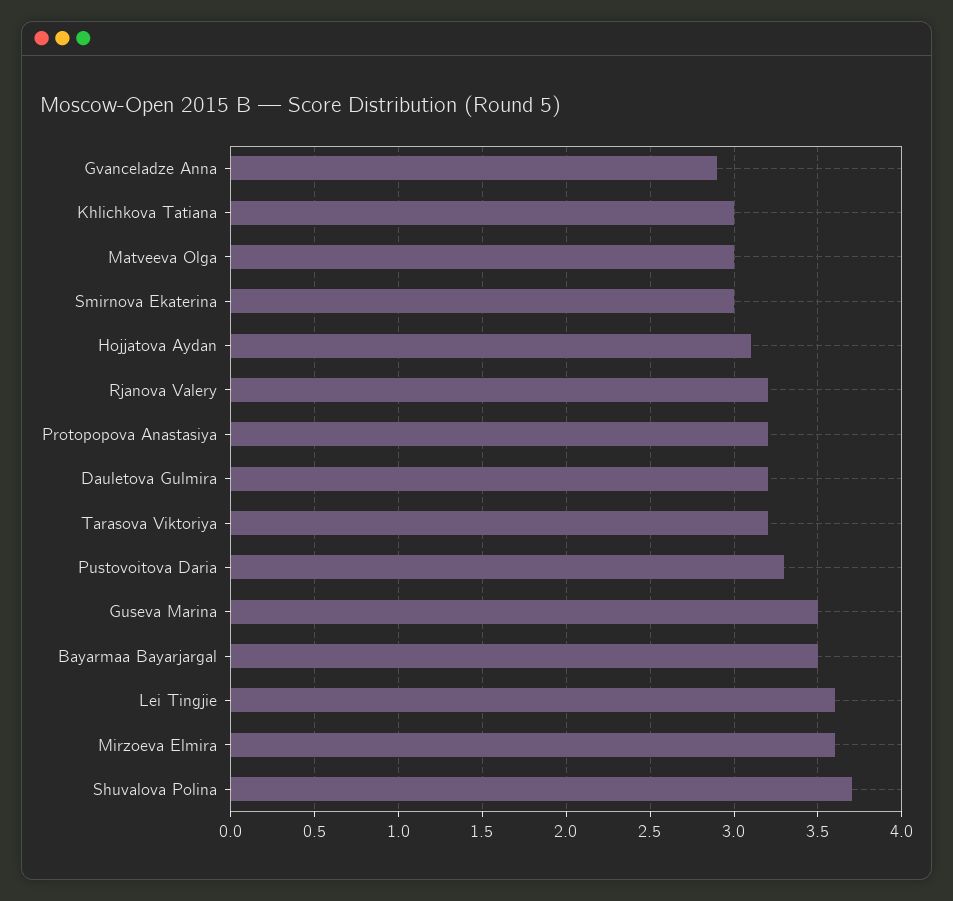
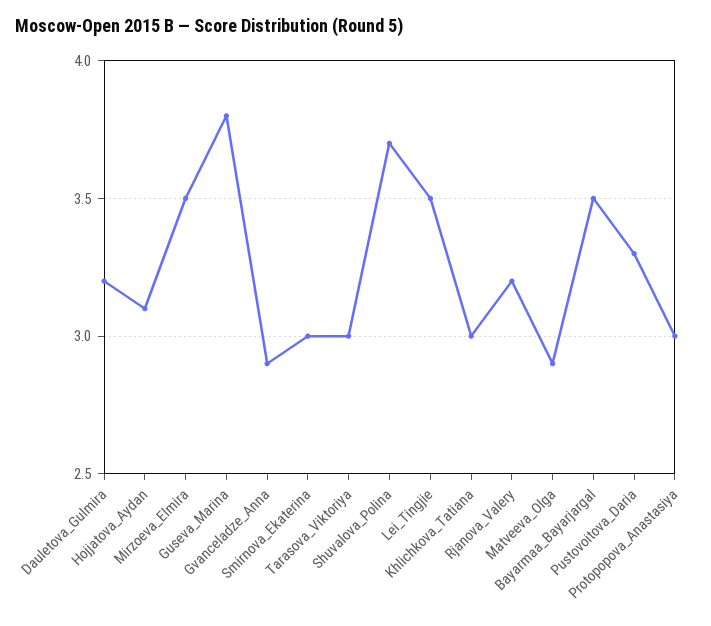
  {
    "Gvanceladze Anna": 2.9,
    "Khlichkova Tatiana": 3,
-   "Matveeva Olga": 3,
+   "Matveeva Olga": 2.9,
    "Smirnova Ekaterina": 3,
    "Hojjatova Aydan": 3.1,
    "Rjanova Valery": 3.2,
-   "Protopopova Anastasiya": 3.2,
+   "Protopopova Anastasiya": 3,
    "Dauletova Gulmira": 3.2,
-   "Tarasova Viktoriya": 3.2,
+   "Tarasova Viktoriya": 3,
    "Pustovoitova Daria": 3.3,
-   "Guseva Marina": 3.5,
+   "Guseva Marina": 3.8,
    "Bayarmaa Bayarjargal": 3.5,
-   "Lei Tingjie": 3.6,
+   "Lei Tingjie": 3.5,
-   "Mirzoeva Elmira": 3.6,
+   "Mirzoeva Elmira": 3.5,
    "Shuvalova Polina": 3.7
  }

